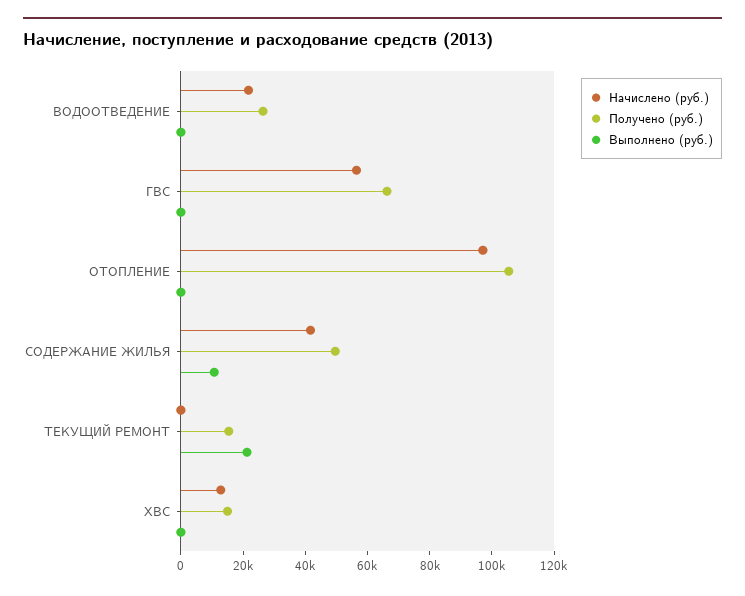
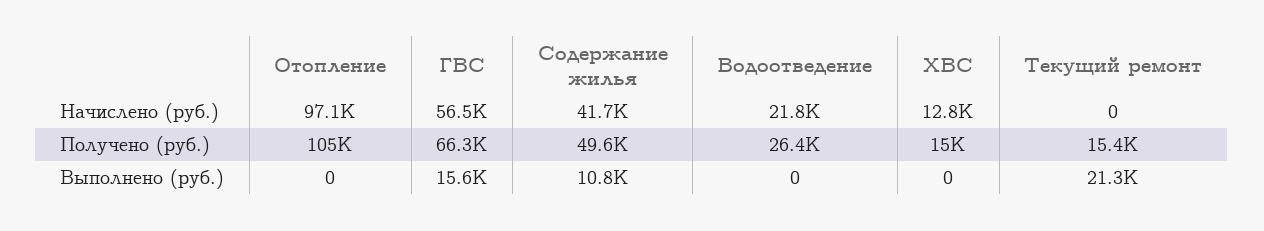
  {
    "Начислено (руб.)": {
      "ВОДООТВЕДЕНИЕ": 21800,
      "ГВС": 56500,
      "ОТОПЛЕНИЕ": 97100,
      "СОДЕРЖАНИЕ ЖИЛЬЯ": 41700,
      "ТЕКУЩИЙ РЕМОНТ": 0,
      "ХВС": 12800
    },
    "Получено (руб.)": {
      "ВОДООТВЕДЕНИЕ": 26400,
      "ГВС": 66300,
      "ОТОПЛЕНИЕ": 105000,
      "СОДЕРЖАНИЕ ЖИЛЬЯ": 49600,
      "ТЕКУЩИЙ РЕМОНТ": 15400,
      "ХВС": 15000
    },
    "Выполнено (руб.)": {
      "ВОДООТВЕДЕНИЕ": 0,
-     "ГВС": 0,
+     "ГВС": 15600,
      "ОТОПЛЕНИЕ": 0,
      "СОДЕРЖАНИЕ ЖИЛЬЯ": 10800,
      "ТЕКУЩИЙ РЕМОНТ": 21300,
      "ХВС": 0
    }
  }

